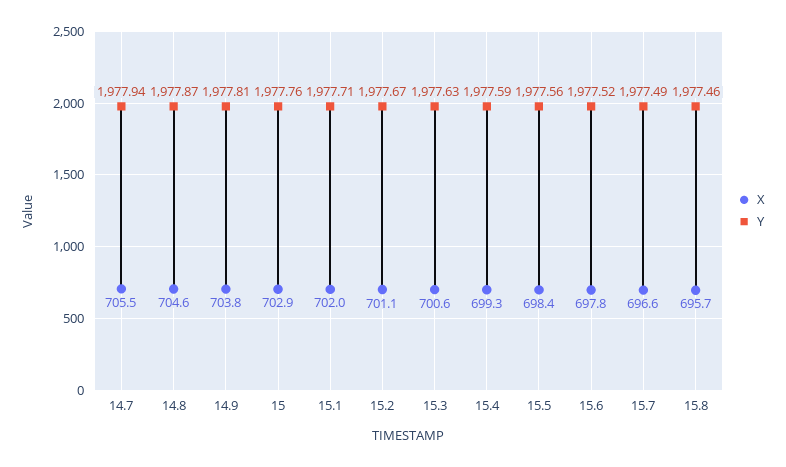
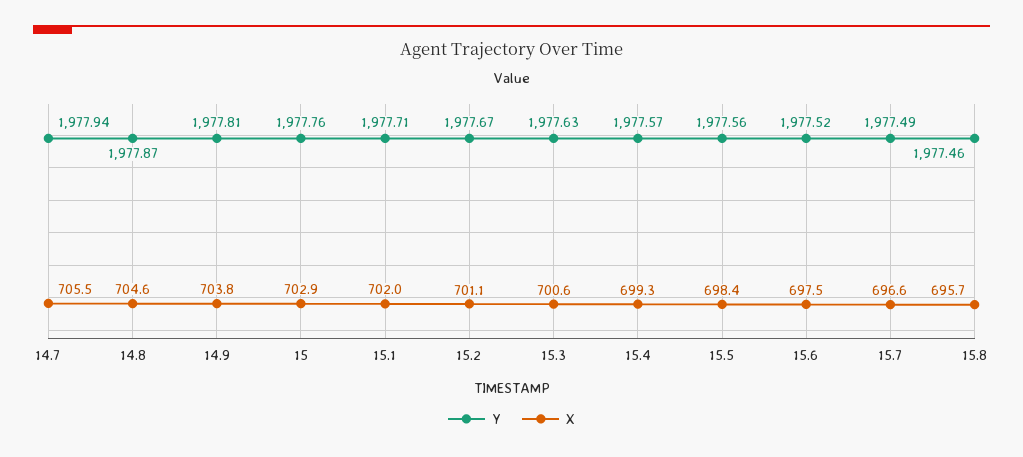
  {
    "X": {
      "14.7": 705.5,
      "14.8": 704.6,
      "14.9": 703.8,
      "15": 702.9,
      "15.1": 702,
      "15.2": 701.1,
      "15.3": 700.6,
      "15.4": 699.3,
      "15.5": 698.4,
-     "15.6": 697.8,
+     "15.6": 697.5,
      "15.7": 696.6,
      "15.8": 695.7
    },
    "Y": {
      "14.7": 1977.94,
      "14.8": 1977.87,
      "14.9": 1977.81,
      "15": 1977.76,
      "15.1": 1977.71,
      "15.2": 1977.67,
      "15.3": 1977.63,
-     "15.4": 1977.59,
+     "15.4": 1977.57,
      "15.5": 1977.56,
      "15.6": 1977.52,
      "15.7": 1977.49,
      "15.8": 1977.46
    }
  }

